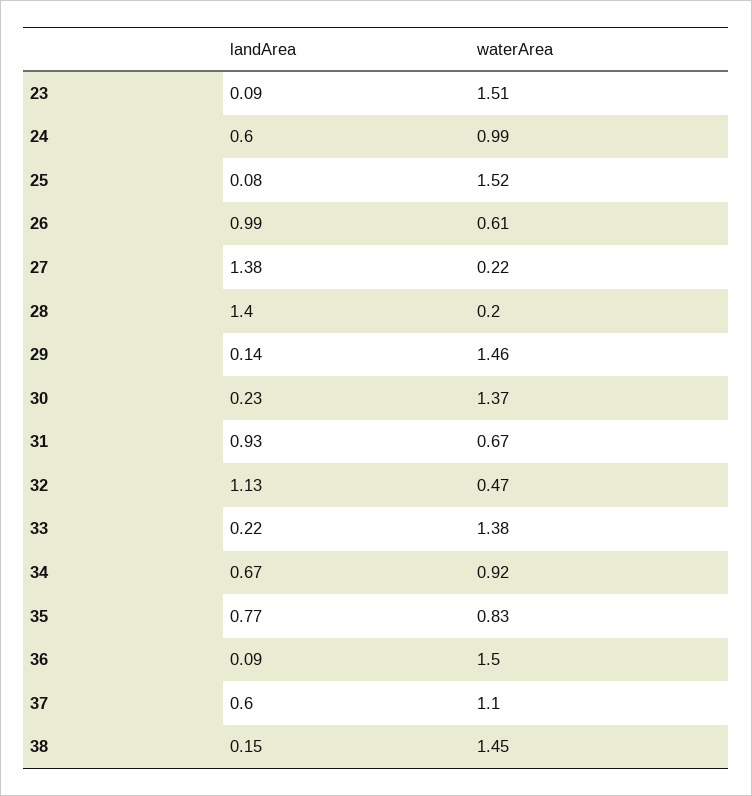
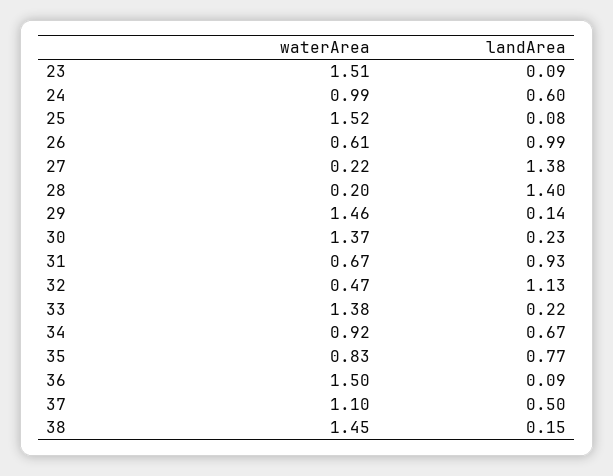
  {
    "landArea": {
      "23": 0.09,
      "24": 0.6,
      "25": 0.08,
      "26": 0.99,
      "27": 1.38,
      "28": 1.4,
      "29": 0.14,
      "30": 0.23,
      "31": 0.93,
      "32": 1.13,
      "33": 0.22,
      "34": 0.67,
      "35": 0.77,
      "36": 0.09,
-     "37": 0.6,
+     "37": 0.5,
      "38": 0.15
    },
    "waterArea": {
      "23": 1.51,
      "24": 0.99,
      "25": 1.52,
      "26": 0.61,
      "27": 0.22,
      "28": 0.2,
      "29": 1.46,
      "30": 1.37,
      "31": 0.67,
      "32": 0.47,
      "33": 1.38,
      "34": 0.92,
      "35": 0.83,
      "36": 1.5,
      "37": 1.1,
      "38": 1.45
    }
  }

